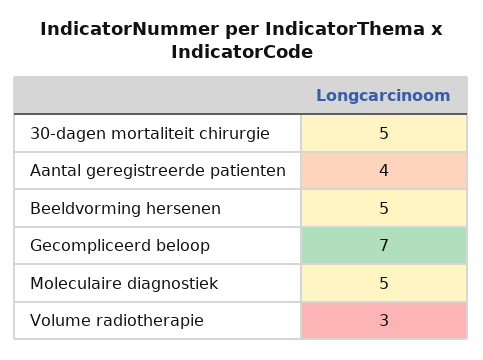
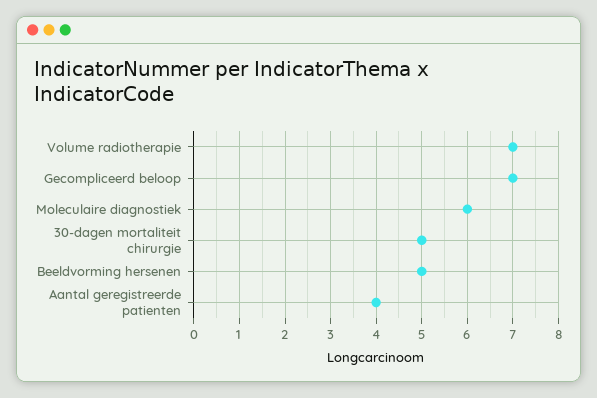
  {
    "30-dagen mortaliteit chirurgie": 5,
    "Aantal geregistreerde patienten": 4,
    "Beeldvorming hersenen": 5,
    "Gecompliceerd beloop": 7,
-   "Moleculaire diagnostiek": 5,
+   "Moleculaire diagnostiek": 6,
-   "Volume radiotherapie": 3
+   "Volume radiotherapie": 7
  }

